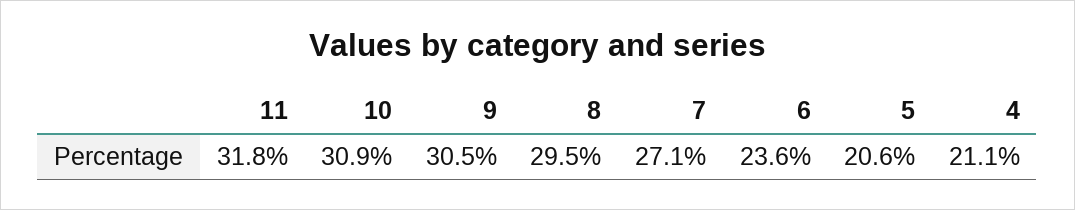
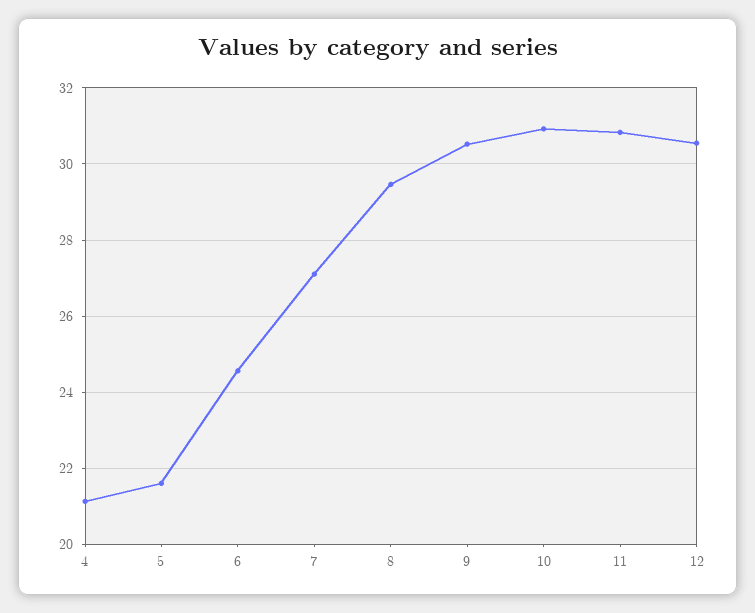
  {
-   "11": 31.8,
+   "11": 30.8,
    "10": 30.9,
    "9": 30.5,
    "8": 29.5,
    "7": 27.1,
-   "6": 23.6,
+   "6": 24.6,
-   "5": 20.6,
+   "5": 21.6,
-   "4": 21.1
+   "4": 21.1,
+   "12": 30.6
  }

